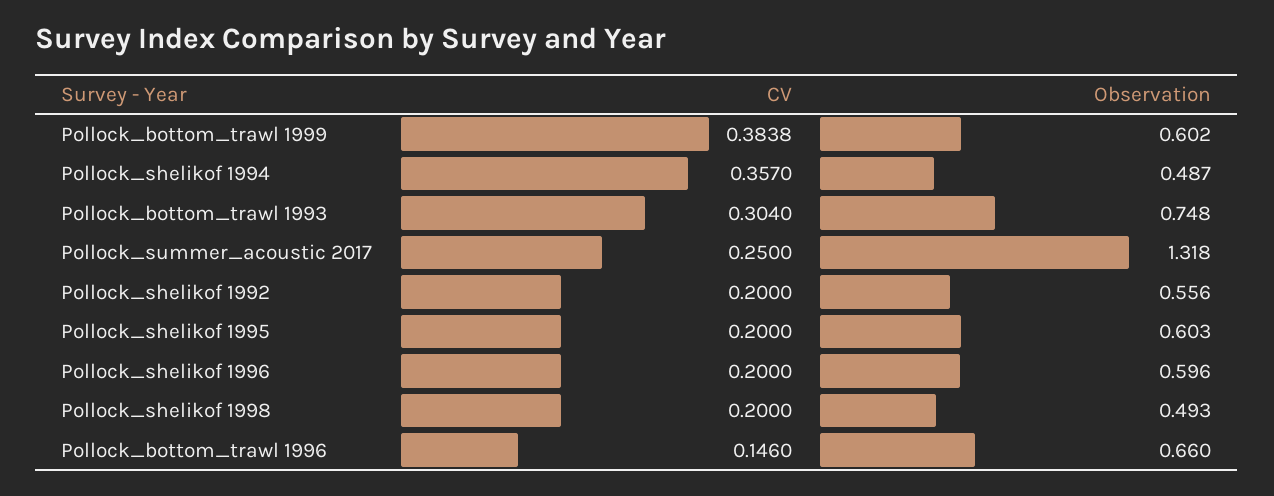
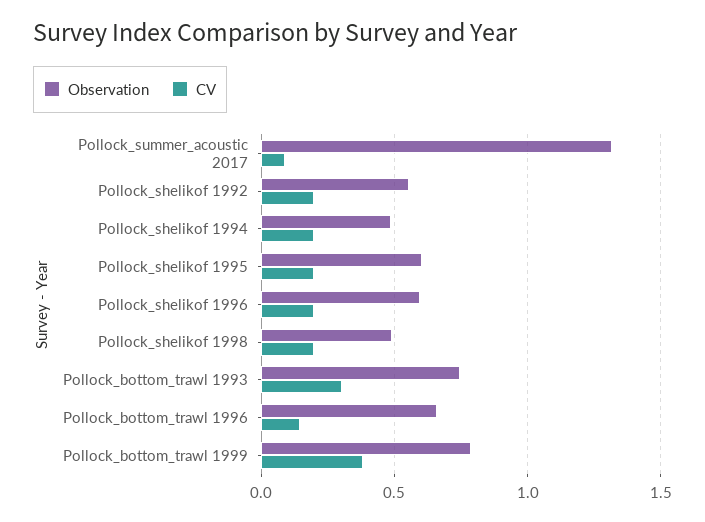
  {
    "CV": {
      "Pollock_bottom_trawl 1999": 0.3838,
-     "Pollock_shelikof 1994": 0.357,
+     "Pollock_shelikof 1994": 0.2,
      "Pollock_bottom_trawl 1993": 0.304,
-     "Pollock_summer_acoustic 2017": 0.25,
+     "Pollock_summer_acoustic 2017": 0.1,
      "Pollock_shelikof 1992": 0.2,
      "Pollock_shelikof 1995": 0.2,
      "Pollock_shelikof 1996": 0.2,
      "Pollock_shelikof 1998": 0.2,
      "Pollock_bottom_trawl 1996": 0.146
    },
    "Observation": {
-     "Pollock_bottom_trawl 1999": 0.602,
+     "Pollock_bottom_trawl 1999": 0.8,
      "Pollock_shelikof 1994": 0.487,
      "Pollock_bottom_trawl 1993": 0.748,
      "Pollock_summer_acoustic 2017": 1.318,
      "Pollock_shelikof 1992": 0.556,
      "Pollock_shelikof 1995": 0.603,
      "Pollock_shelikof 1996": 0.596,
      "Pollock_shelikof 1998": 0.493,
      "Pollock_bottom_trawl 1996": 0.66
    }
  }

